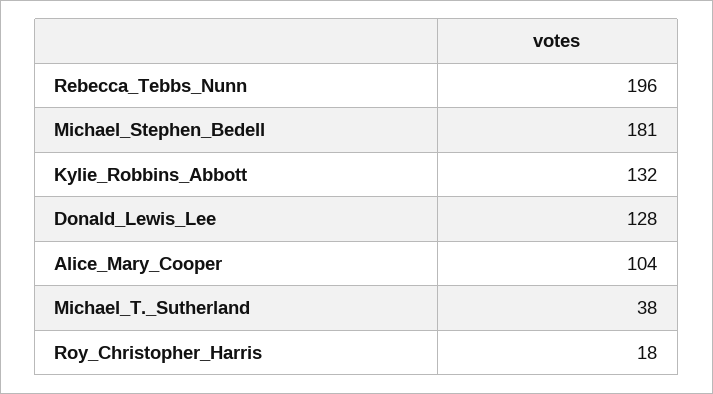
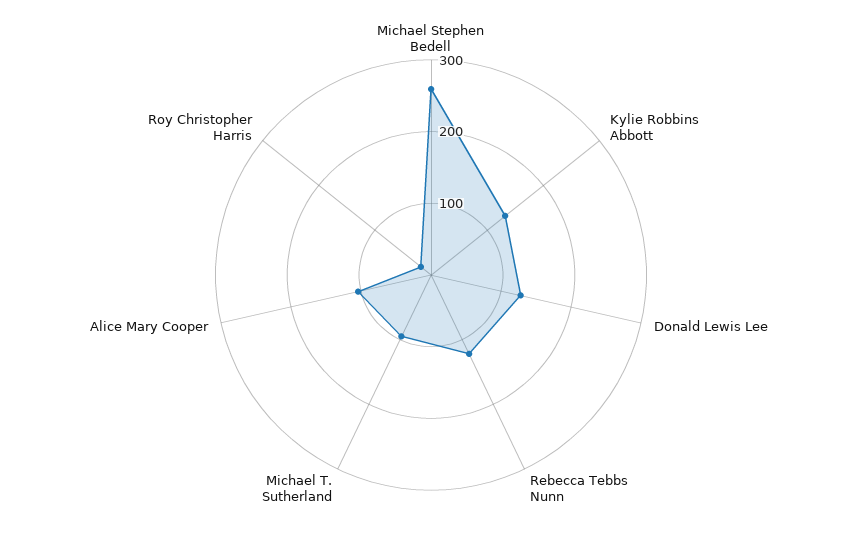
  {
-   "Rebecca_Tebbs_Nunn": 196,
+   "Rebecca_Tebbs_Nunn": 120,
-   "Michael_Stephen_Bedell": 181,
+   "Michael_Stephen_Bedell": 260,
    "Kylie_Robbins_Abbott": 132,
    "Donald_Lewis_Lee": 128,
    "Alice_Mary_Cooper": 104,
-   "Michael_T._Sutherland": 38,
+   "Michael_T._Sutherland": 100,
    "Roy_Christopher_Harris": 18
  }

